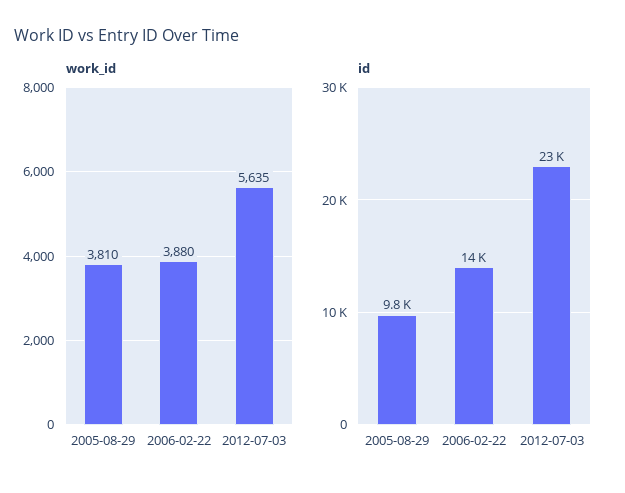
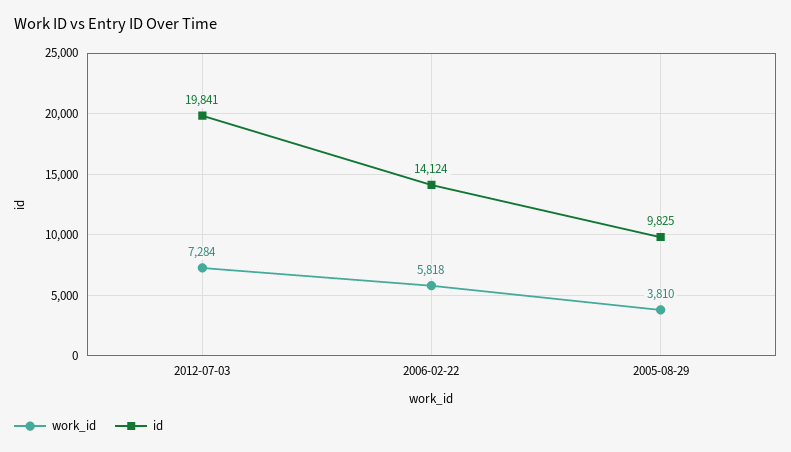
  {
    "work_id": {
      "2005-08-29": 3810,
-     "2006-02-22": 3880,
+     "2006-02-22": 5818,
-     "2012-07-03": 5635
+     "2012-07-03": 7284
    },
    "id": {
      "2005-08-29": 9825,
      "2006-02-22": 14124,
-     "2012-07-03": 23000
+     "2012-07-03": 19841
    }
  }

